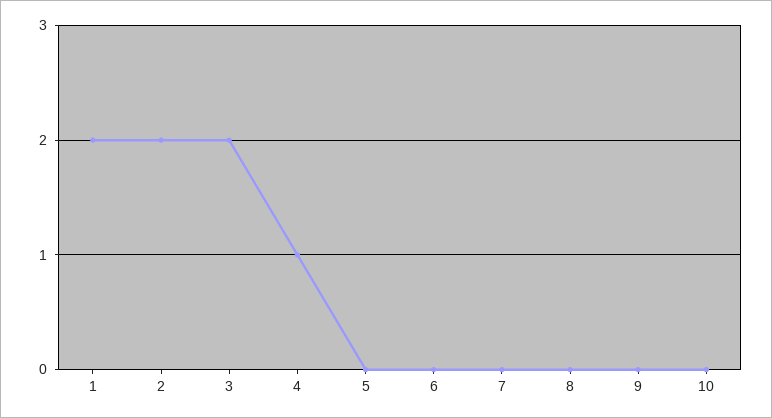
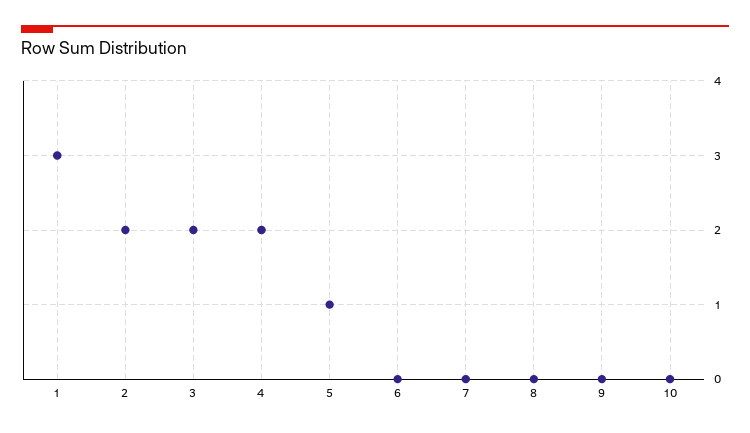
  {
-   "1": 2,
+   "1": 3,
    "2": 2,
    "3": 2,
-   "4": 1,
+   "4": 2,
-   "5": 0,
+   "5": 1,
    "6": 0,
    "7": 0,
    "8": 0,
    "9": 0,
    "10": 0
  }

